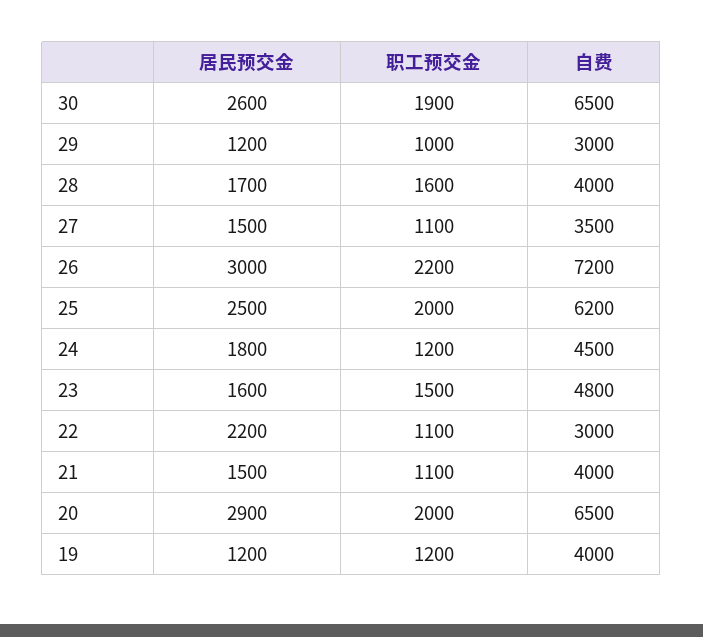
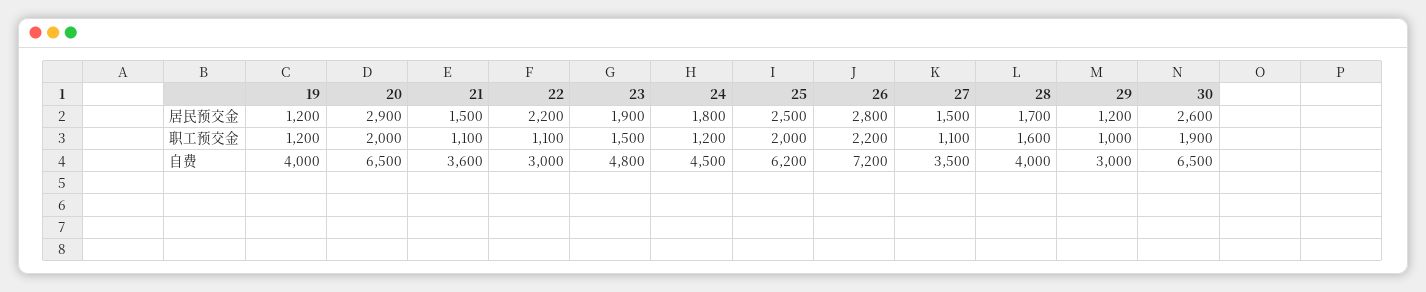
  {
    "居民预交金": {
      "30": 2600,
      "29": 1200,
      "28": 1700,
      "27": 1500,
-     "26": 3000,
+     "26": 2800,
      "25": 2500,
      "24": 1800,
-     "23": 1600,
+     "23": 1900,
      "22": 2200,
      "21": 1500,
      "20": 2900,
      "19": 1200
    },
    "职工预交金": {
      "30": 1900,
      "29": 1000,
      "28": 1600,
      "27": 1100,
      "26": 2200,
      "25": 2000,
      "24": 1200,
      "23": 1500,
      "22": 1100,
      "21": 1100,
      "20": 2000,
      "19": 1200
    },
    "自费": {
      "30": 6500,
      "29": 3000,
      "28": 4000,
      "27": 3500,
      "26": 7200,
      "25": 6200,
      "24": 4500,
      "23": 4800,
      "22": 3000,
-     "21": 4000,
+     "21": 3600,
      "20": 6500,
      "19": 4000
    }
  }

